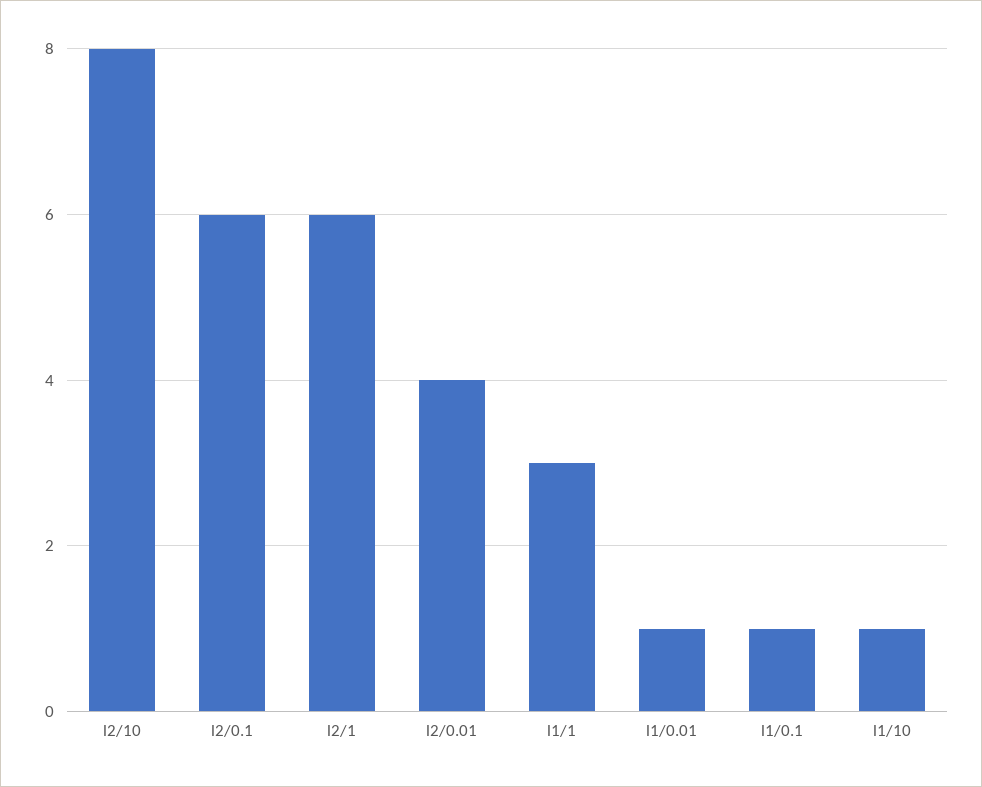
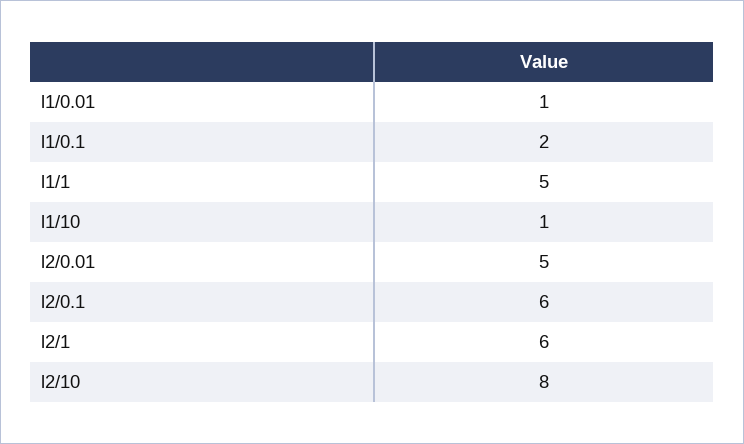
  {
    "l2/10": 8,
    "l2/0.1": 6,
    "l2/1": 6,
-   "l2/0.01": 4,
+   "l2/0.01": 5,
-   "l1/1": 3,
+   "l1/1": 5,
    "l1/0.01": 1,
-   "l1/0.1": 1,
+   "l1/0.1": 2,
    "l1/10": 1
  }

